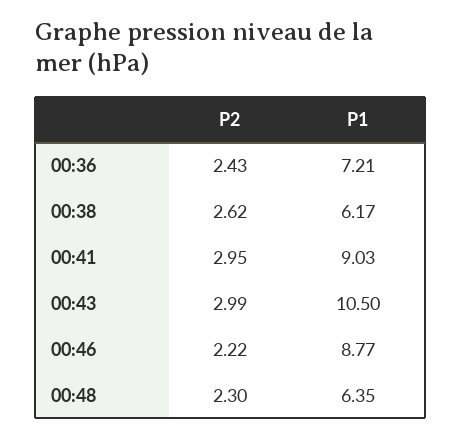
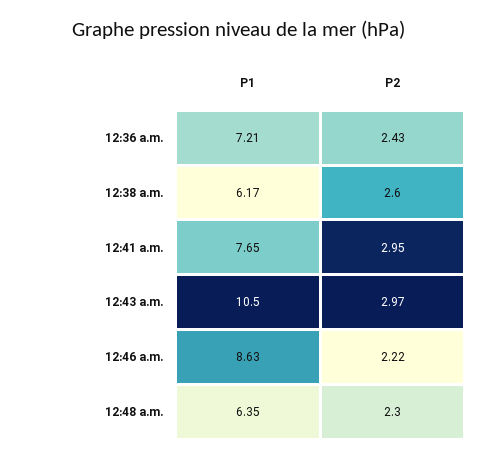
  {
    "P2": {
      "00:36": 2.43,
-     "00:38": 2.62,
+     "00:38": 2.6,
      "00:41": 2.95,
-     "00:43": 2.99,
+     "00:43": 2.97,
      "00:46": 2.22,
      "00:48": 2.3
    },
    "P1": {
      "00:36": 7.21,
      "00:38": 6.17,
-     "00:41": 9.03,
+     "00:41": 7.65,
      "00:43": 10.5,
-     "00:46": 8.77,
+     "00:46": 8.63,
      "00:48": 6.35
    }
  }

